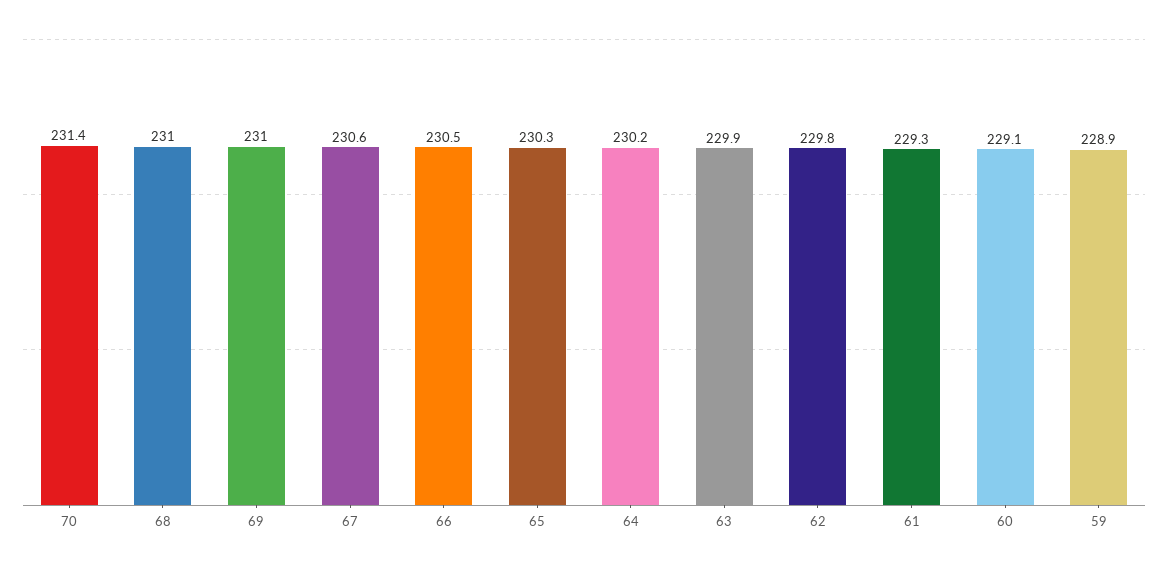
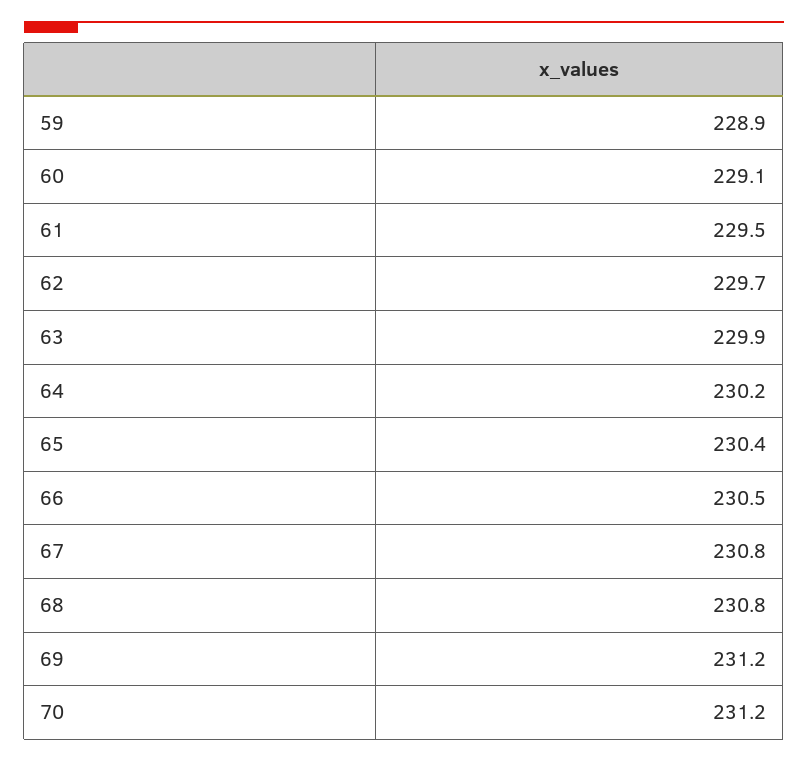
  {
-   "70": 231.4,
+   "70": 231.2,
-   "68": 231,
+   "68": 230.8,
-   "69": 231,
+   "69": 231.2,
-   "67": 230.6,
+   "67": 230.8,
    "66": 230.5,
-   "65": 230.3,
+   "65": 230.4,
    "64": 230.2,
    "63": 229.9,
-   "62": 229.8,
+   "62": 229.7,
-   "61": 229.3,
+   "61": 229.5,
    "60": 229.1,
    "59": 228.9
  }

